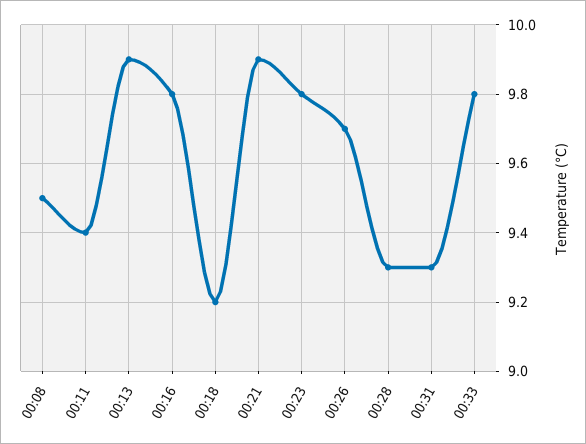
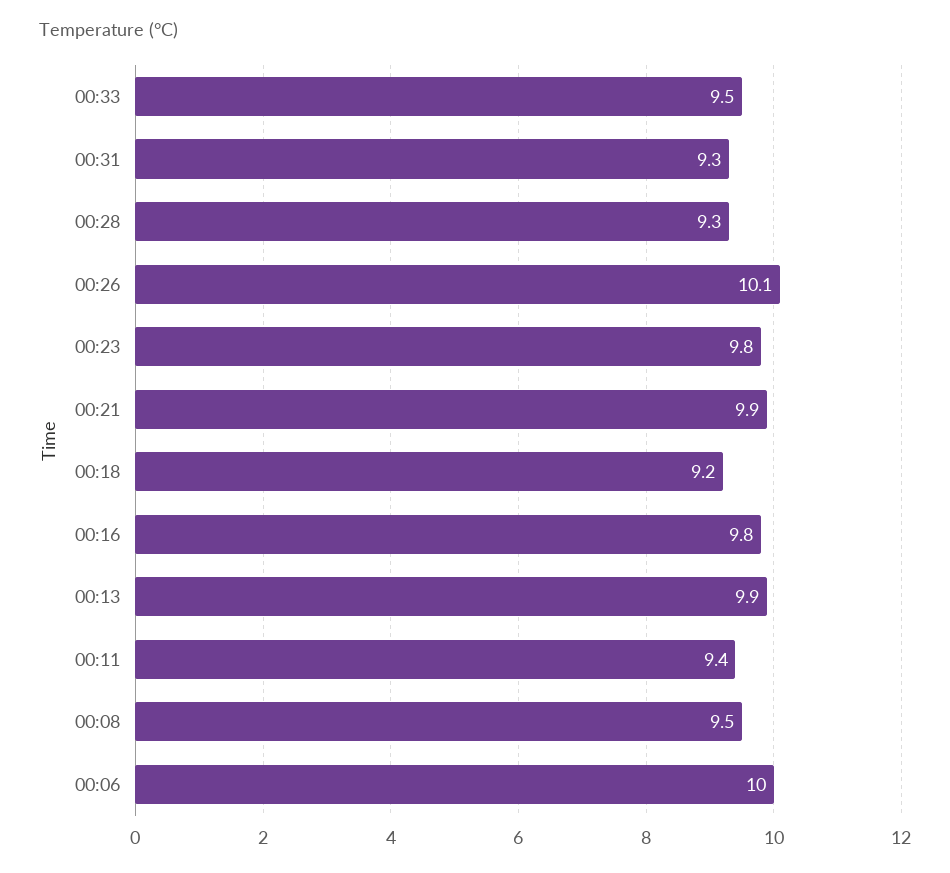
  {
    "00:08": 9.5,
    "00:11": 9.4,
    "00:13": 9.9,
    "00:16": 9.8,
    "00:18": 9.2,
    "00:21": 9.9,
    "00:23": 9.8,
-   "00:26": 9.7,
+   "00:26": 10.1,
    "00:28": 9.3,
    "00:31": 9.3,
-   "00:33": 9.8
+   "00:33": 9.5,
+   "00:06": 10
  }

